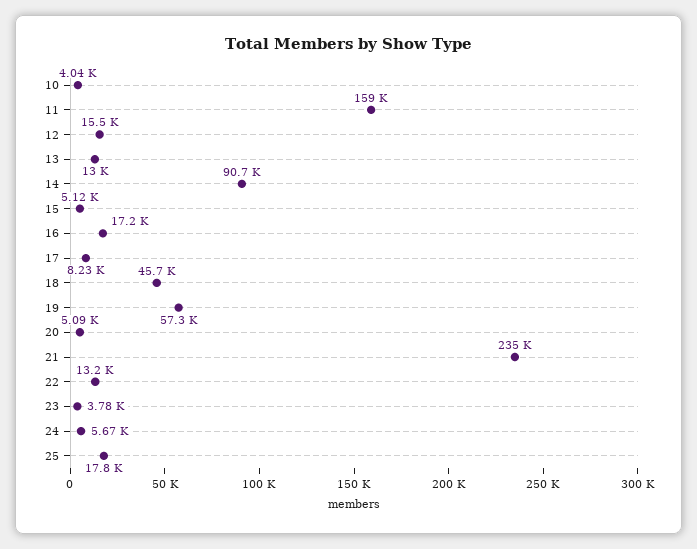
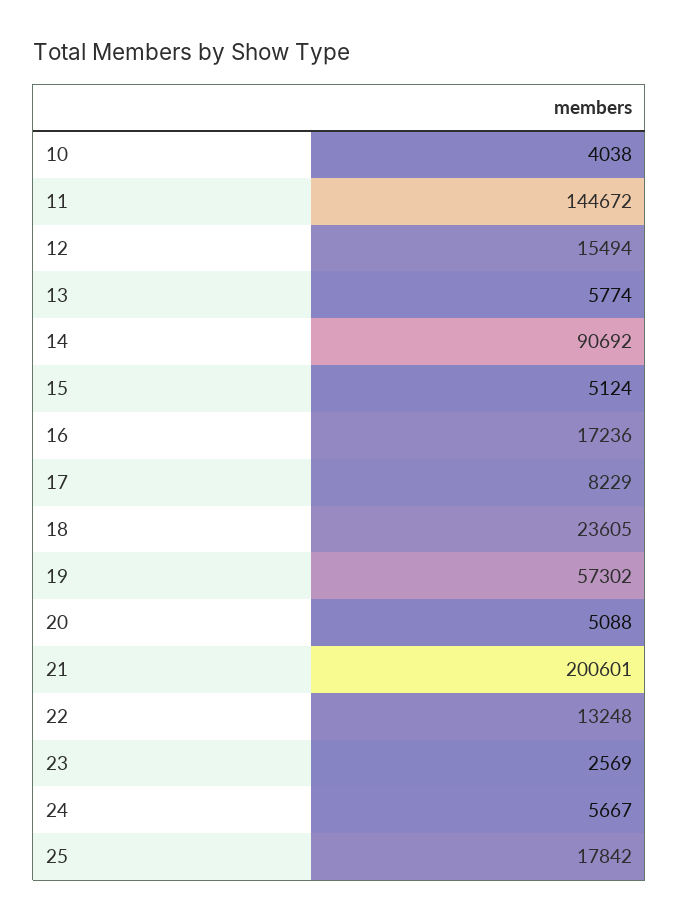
  {
    "10": 4038,
-   "11": 159000,
+   "11": 144672,
    "12": 15494,
-   "13": 13000,
+   "13": 5774,
    "14": 90692,
    "15": 5124,
    "16": 17236,
    "17": 8229,
-   "18": 45700,
+   "18": 23605,
    "19": 57302,
    "20": 5088,
-   "21": 235000,
+   "21": 200601,
    "22": 13248,
-   "23": 3780,
+   "23": 2569,
    "24": 5667,
    "25": 17842
  }

